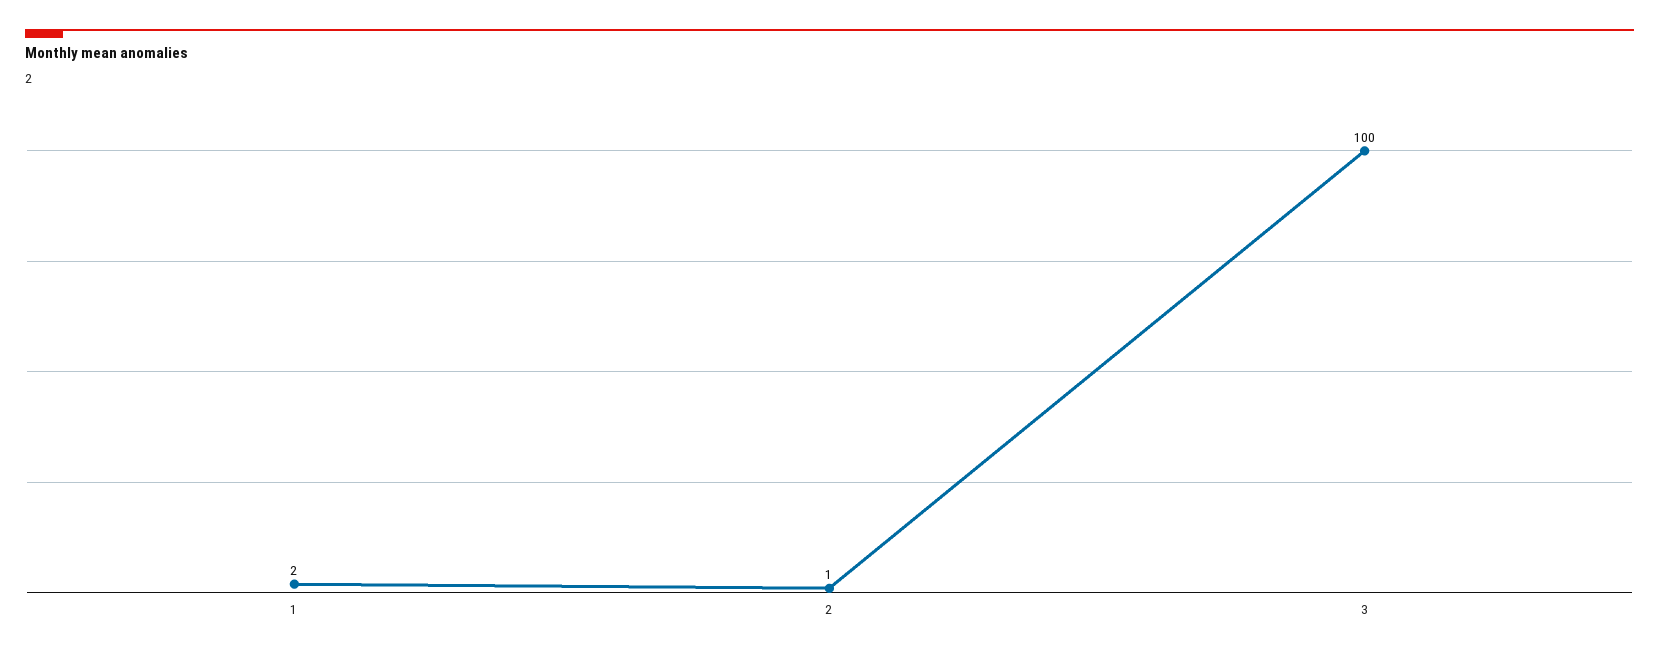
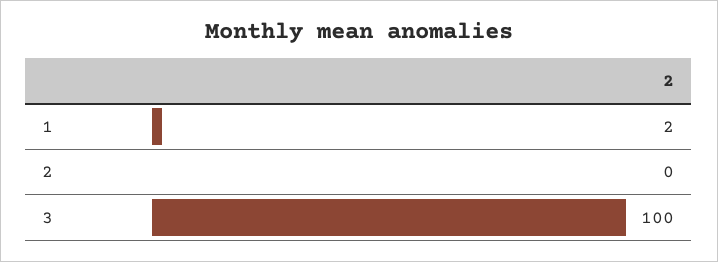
  {
    "1": 2,
-   "2": 1,
+   "2": 0,
    "3": 100
  }

